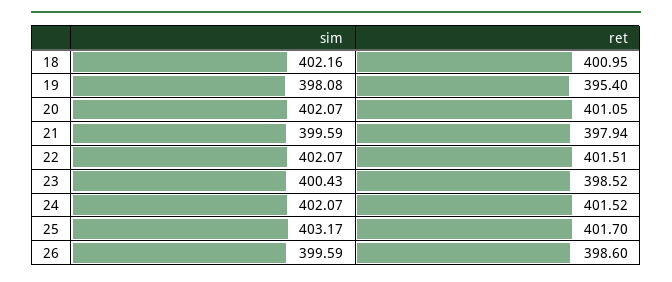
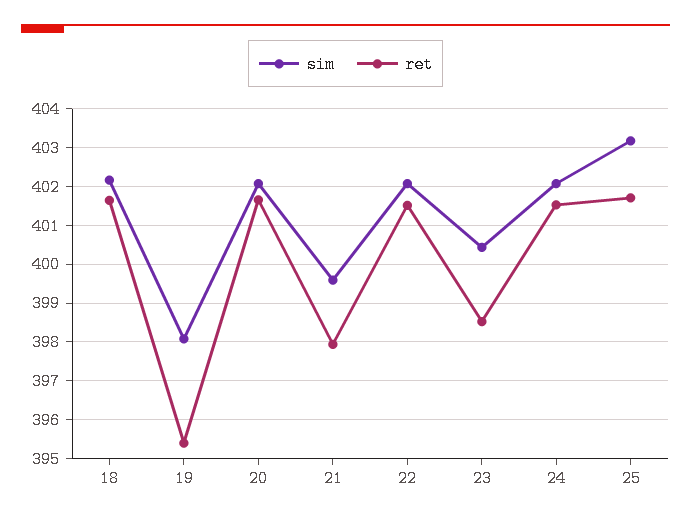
  {
    "sim": {
      "18": 402.16,
      "19": 398.08,
      "20": 402.07,
      "21": 399.59,
      "22": 402.07,
      "23": 400.43,
      "24": 402.07,
-     "25": 403.17,
+     "25": 403.17
-     "26": 399.59
    },
    "ret": {
-     "18": 400.95,
+     "18": 401.6,
      "19": 395.4,
-     "20": 401.05,
+     "20": 401.6,
      "21": 397.94,
      "22": 401.51,
      "23": 398.52,
      "24": 401.52,
-     "25": 401.7,
+     "25": 401.7
-     "26": 398.6
    }
  }

